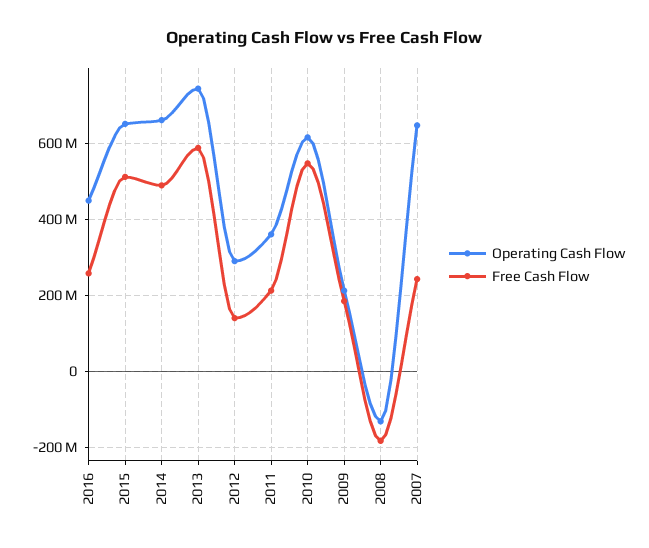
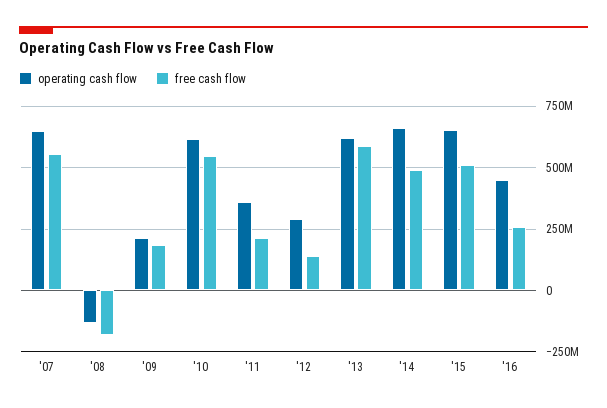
  {
    "Operating Cash Flow": {
      "2016": 460000000,
      "2015": 660000000,
      "2014": 660000000,
-     "2013": 740000000,
+     "2013": 625000000,
      "2012": 300000000,
      "2011": 360000000,
      "2010": 620000000,
      "2009": 220000000,
      "2008": -140000000,
      "2007": 640000000
    },
    "Free Cash Flow": {
      "2016": 260000000,
      "2015": 520000000,
      "2014": 500000000,
      "2013": 580000000,
      "2012": 140000000,
      "2011": 220000000,
      "2010": 540000000,
      "2009": 180000000,
      "2008": -180000000,
-     "2007": 240000000
+     "2007": 550000000
    }
  }

